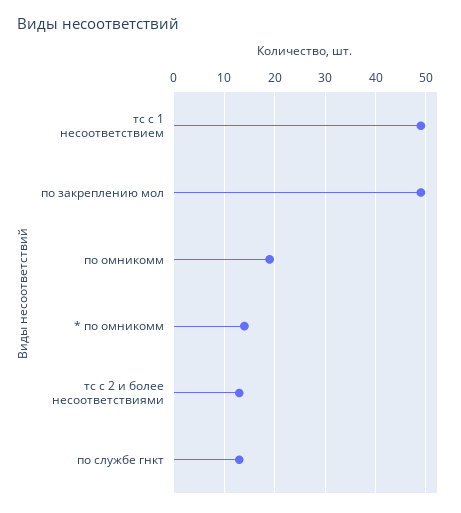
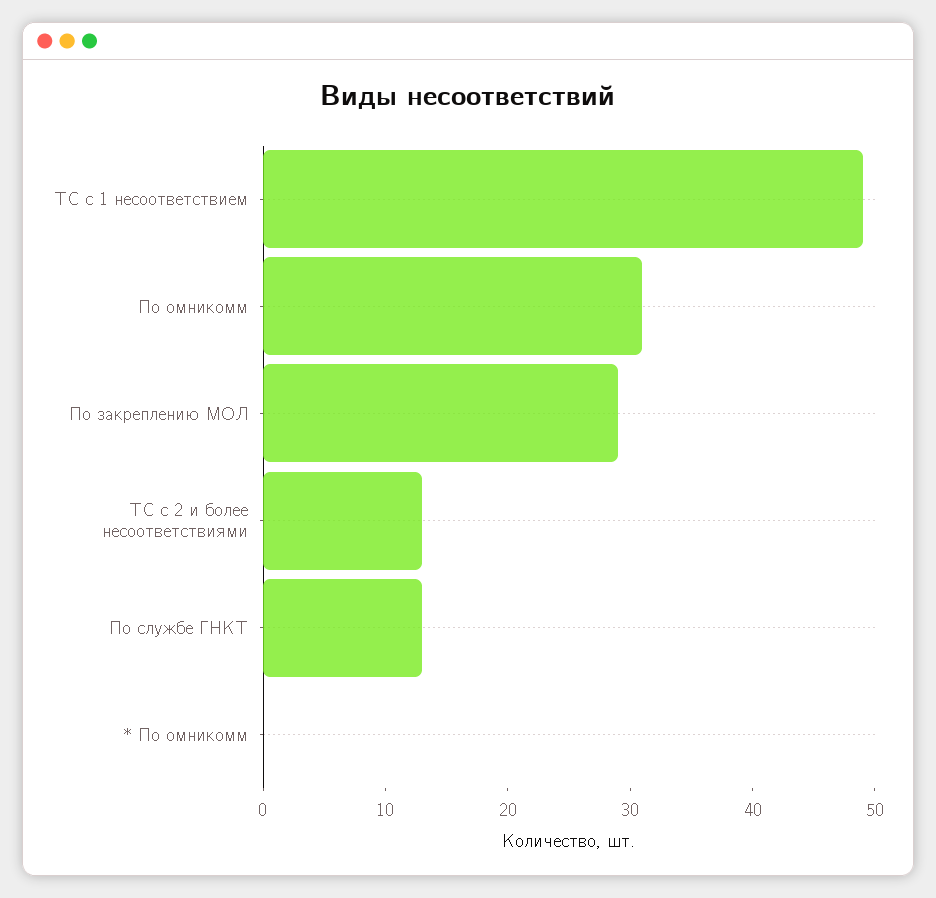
  {
    "тс с 1 несоответствием": 49,
-   "по закреплению мол": 50,
+   "по закреплению мол": 29,
-   "по омникомм": 20,
+   "по омникомм": 31,
-   "* по омникомм": 15,
+   "* по омникомм": 0,
    "тс с 2 и более несоответствиями": 13,
    "по службе гнкт": 13
  }

